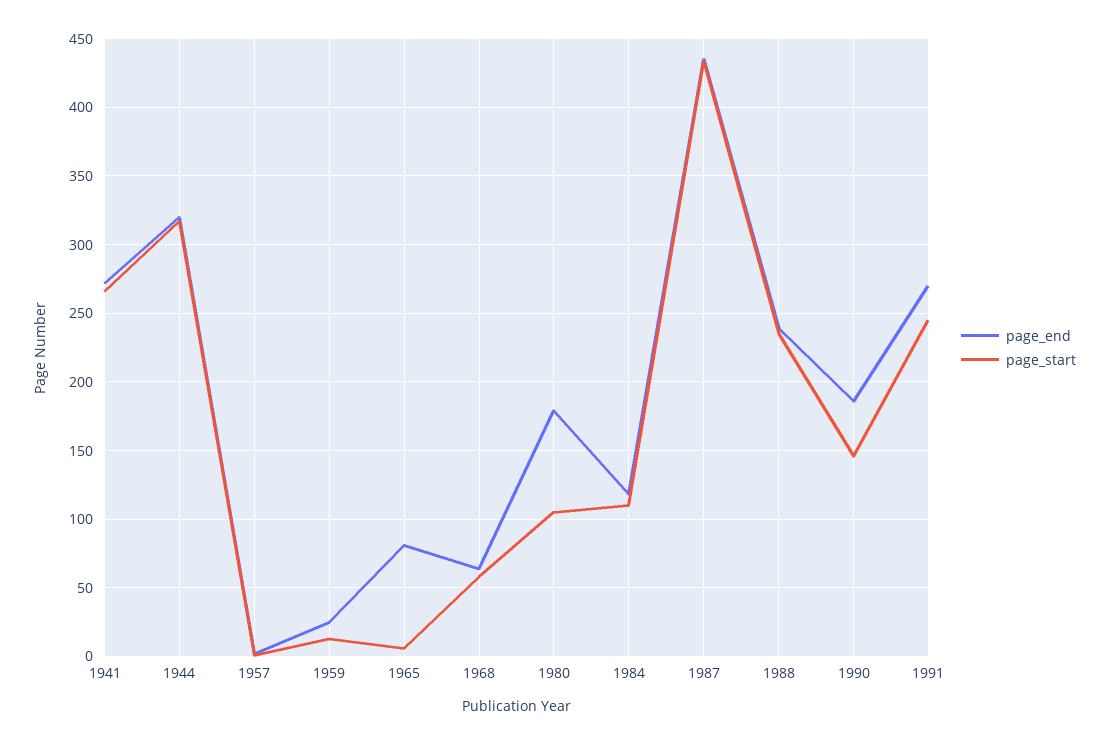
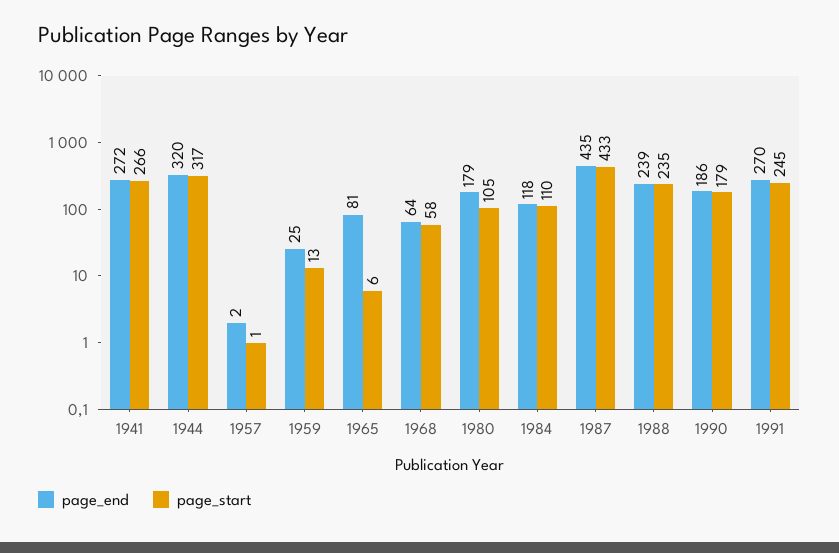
  {
    "page_end": {
      "1941": 272,
      "1944": 320,
      "1957": 2,
      "1959": 25,
      "1965": 81,
      "1968": 64,
      "1980": 179,
      "1984": 118,
      "1987": 435,
      "1988": 239,
      "1990": 186,
      "1991": 270
    },
    "page_start": {
      "1941": 266,
      "1944": 317,
      "1957": 1,
      "1959": 13,
      "1965": 6,
      "1968": 58,
      "1980": 105,
      "1984": 110,
      "1987": 433,
      "1988": 235,
-     "1990": 145,
+     "1990": 179,
      "1991": 245
    }
  }

